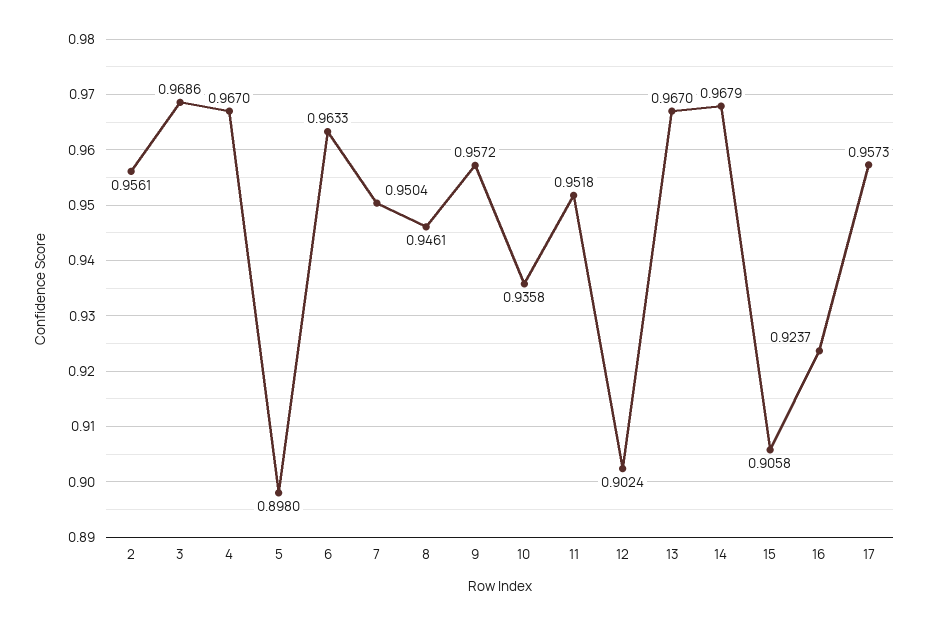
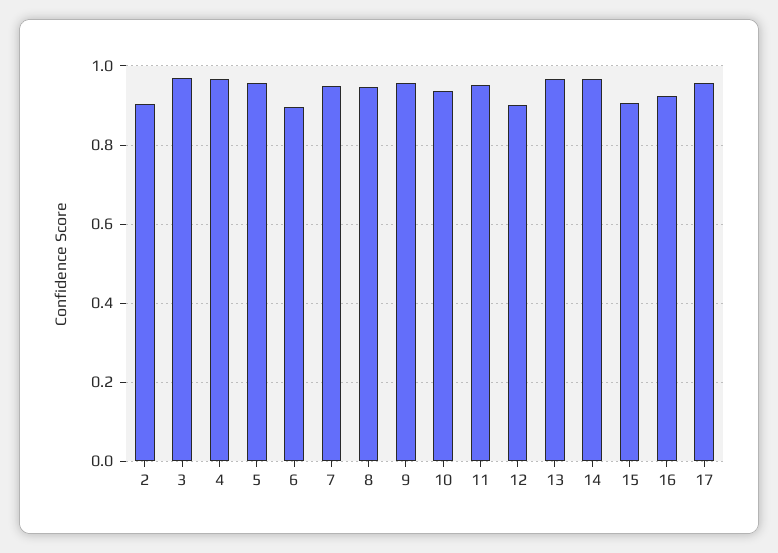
  {
-   "2": 0.9561,
+   "2": 0.9,
    "3": 0.9686,
    "4": 0.967,
-   "5": 0.898,
+   "5": 0.96,
-   "6": 0.9633,
+   "6": 0.9,
    "7": 0.9504,
    "8": 0.9461,
    "9": 0.9572,
    "10": 0.9358,
    "11": 0.9518,
    "12": 0.9024,
    "13": 0.967,
    "14": 0.9679,
    "15": 0.9058,
    "16": 0.9237,
    "17": 0.9573
  }

